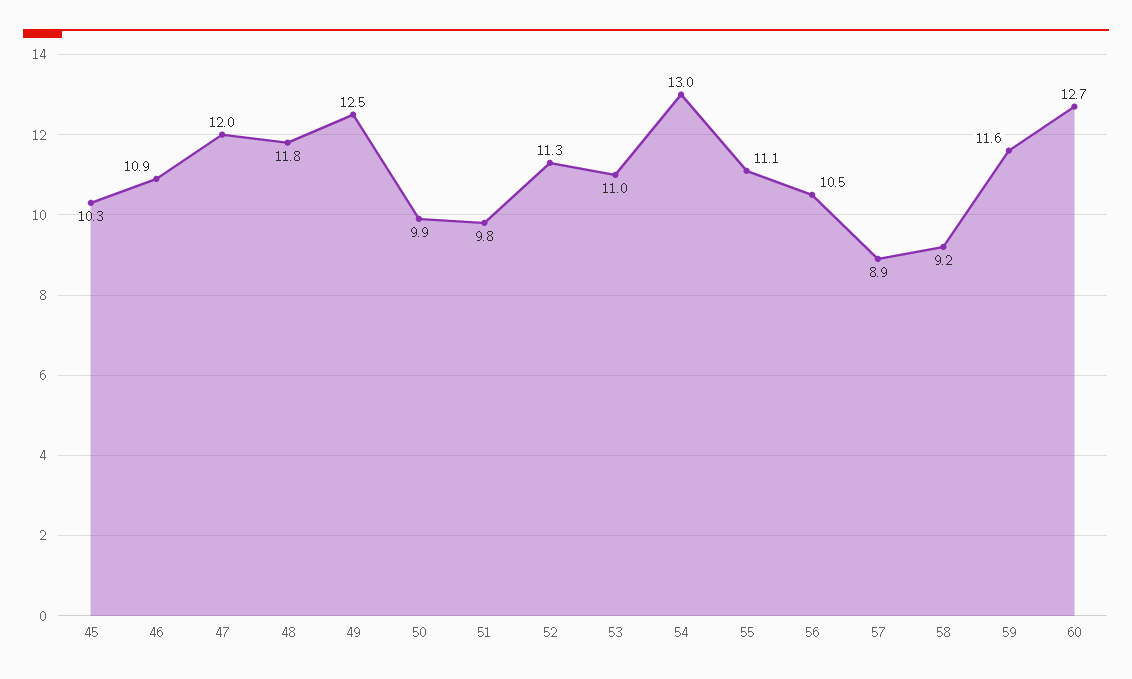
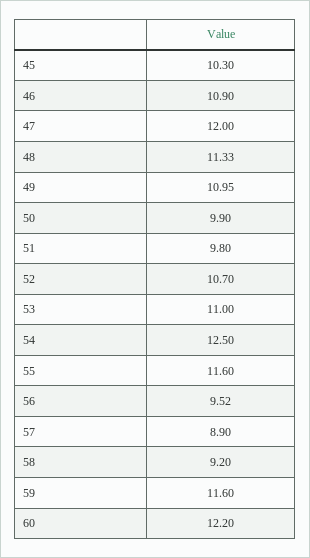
  {
    "45": 10.3,
    "46": 10.9,
    "47": 12,
-   "48": 11.8,
+   "48": 11.33,
-   "49": 12.5,
+   "49": 10.95,
    "50": 9.9,
    "51": 9.8,
-   "52": 11.3,
+   "52": 10.7,
    "53": 11,
-   "54": 13,
+   "54": 12.5,
-   "55": 11.1,
+   "55": 11.6,
-   "56": 10.5,
+   "56": 9.52,
    "57": 8.9,
    "58": 9.2,
    "59": 11.6,
-   "60": 12.7
+   "60": 12.2
  }

